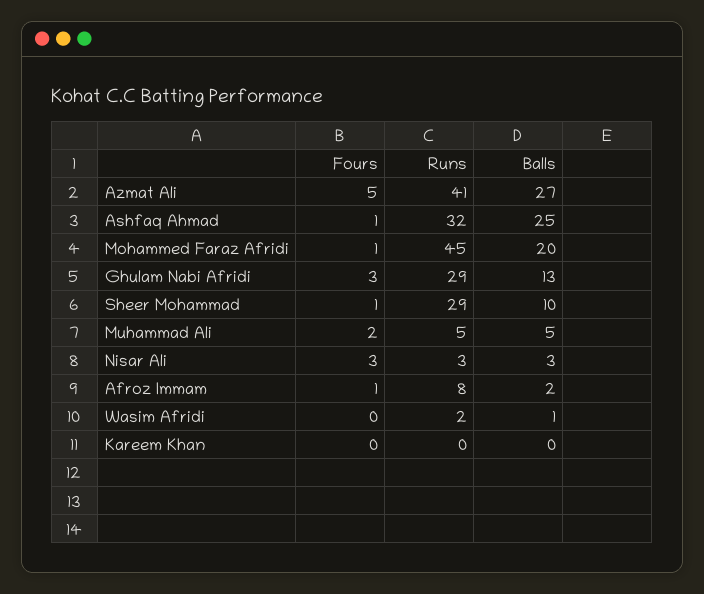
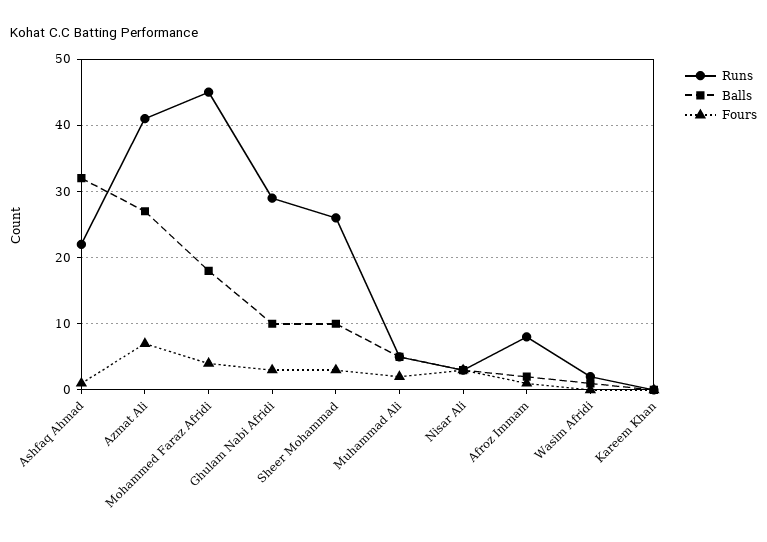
  {
    "Fours": {
-     "Azmat Ali": 5,
+     "Azmat Ali": 7,
      "Ashfaq Ahmad": 1,
-     "Mohammed Faraz Afridi": 1,
+     "Mohammed Faraz Afridi": 4,
      "Ghulam Nabi Afridi": 3,
-     "Sheer Mohammad": 1,
+     "Sheer Mohammad": 3,
      "Muhammad Ali": 2,
      "Nisar Ali": 3,
      "Afroz Immam": 1,
      "Wasim Afridi": 0,
      "Kareem Khan": 0
    },
    "Runs": {
      "Azmat Ali": 41,
-     "Ashfaq Ahmad": 32,
+     "Ashfaq Ahmad": 22,
      "Mohammed Faraz Afridi": 45,
      "Ghulam Nabi Afridi": 29,
-     "Sheer Mohammad": 29,
+     "Sheer Mohammad": 26,
      "Muhammad Ali": 5,
      "Nisar Ali": 3,
      "Afroz Immam": 8,
      "Wasim Afridi": 2,
      "Kareem Khan": 0
    },
    "Balls": {
      "Azmat Ali": 27,
-     "Ashfaq Ahmad": 25,
+     "Ashfaq Ahmad": 32,
-     "Mohammed Faraz Afridi": 20,
+     "Mohammed Faraz Afridi": 18,
-     "Ghulam Nabi Afridi": 13,
+     "Ghulam Nabi Afridi": 10,
      "Sheer Mohammad": 10,
      "Muhammad Ali": 5,
      "Nisar Ali": 3,
      "Afroz Immam": 2,
      "Wasim Afridi": 1,
      "Kareem Khan": 0
    }
  }

